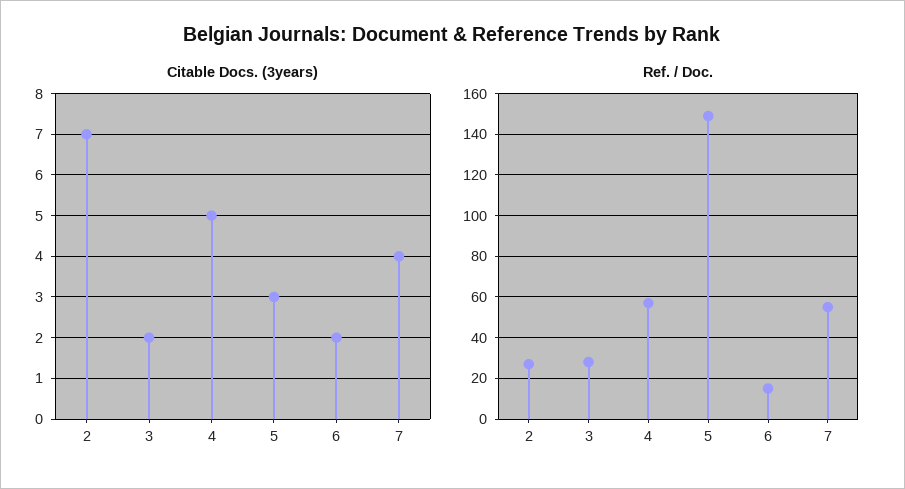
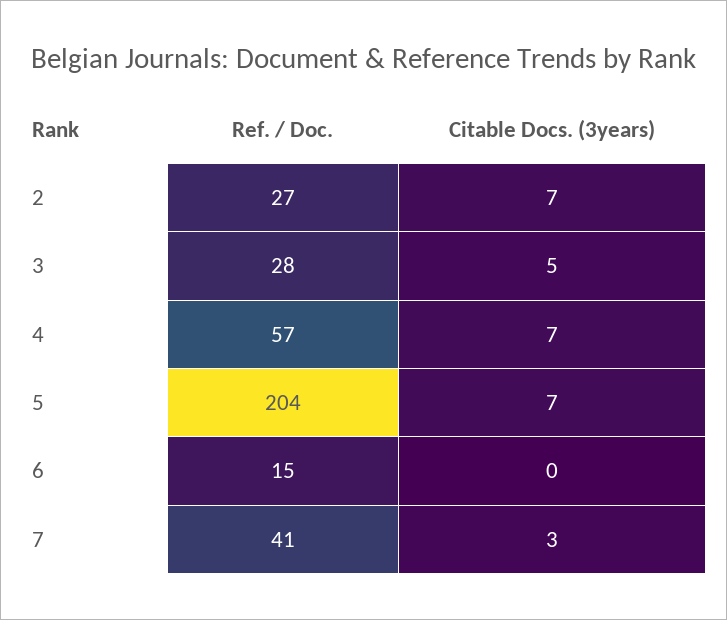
  {
    "Citable Docs. (3years)": {
      "2": 7,
-     "3": 2,
+     "3": 5,
-     "4": 5,
+     "4": 7,
-     "5": 3,
+     "5": 7,
-     "6": 2,
+     "6": 0,
-     "7": 4
+     "7": 3
    },
    "Ref. / Doc.": {
      "2": 27,
      "3": 28,
      "4": 57,
-     "5": 150,
+     "5": 204,
      "6": 15,
-     "7": 55
+     "7": 41
    }
  }

